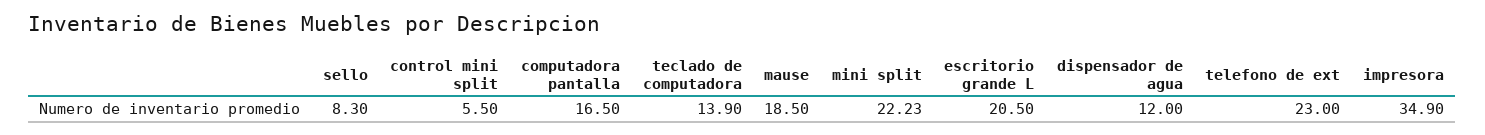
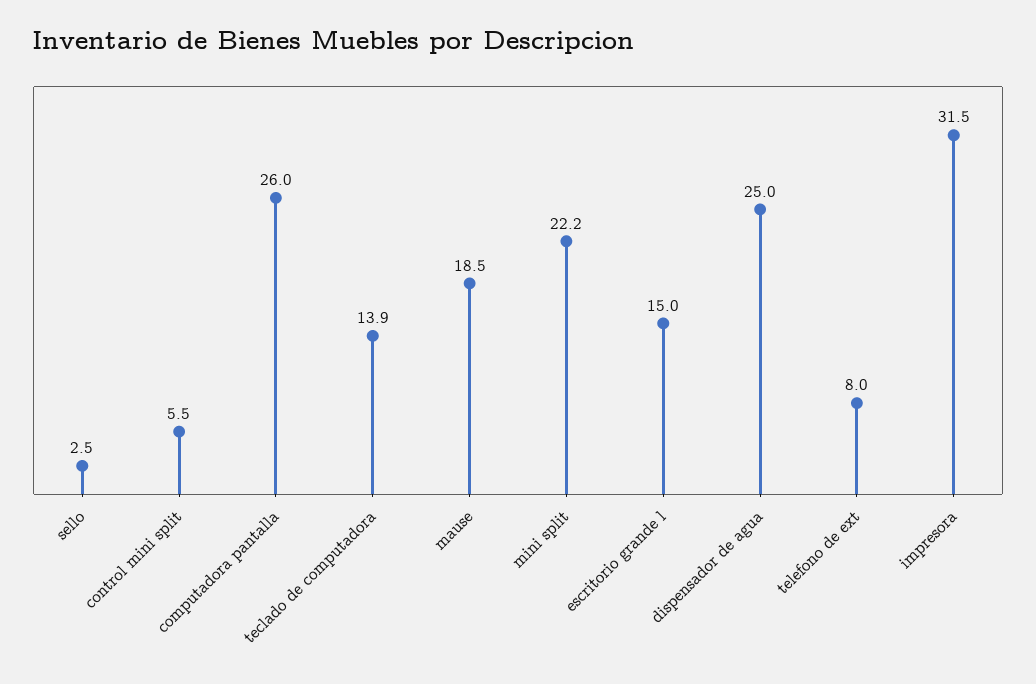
  {
-   "sello": 8.3,
+   "sello": 2.5,
    "control mini split": 5.5,
-   "computadora pantalla": 16.5,
+   "computadora pantalla": 26,
    "teclado de computadora": 13.9,
    "mause": 18.5,
    "mini split": 22.23,
-   "escritorio grande L": 20.5,
+   "escritorio grande L": 15,
-   "dispensador de agua": 12,
+   "dispensador de agua": 25,
-   "telefono de ext": 23,
+   "telefono de ext": 8,
-   "impresora": 34.9
+   "impresora": 31.5
  }

